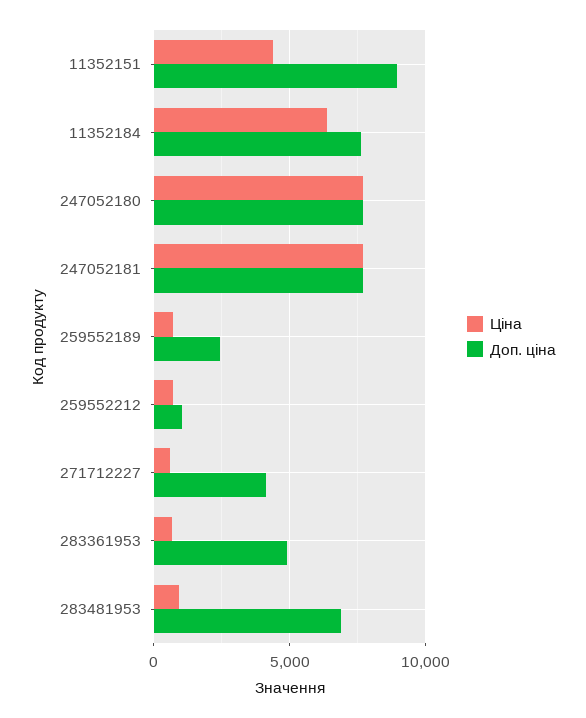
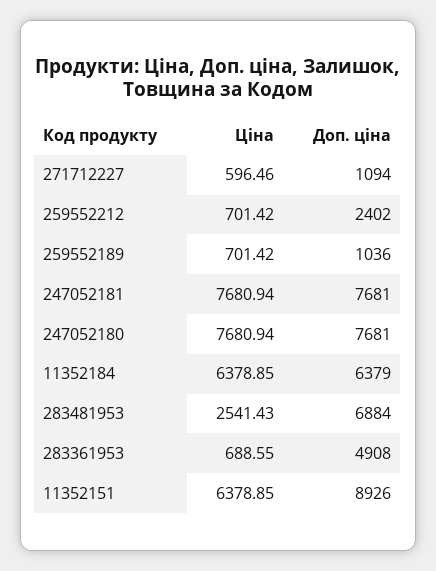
  {
    "Ціна": {
-     "11352151": 4500,
+     "11352151": 6378.85,
      "11352184": 6378.85,
      "247052180": 7680.94,
      "247052181": 7680.94,
      "259552189": 701.42,
      "259552212": 701.42,
      "271712227": 596.46,
      "283361953": 688.55,
-     "283481953": 1000
+     "283481953": 2541.43
    },
    "Доп. ціна": {
      "11352151": 8926,
-     "11352184": 7500,
+     "11352184": 6379,
      "247052180": 7681,
      "247052181": 7681,
-     "259552189": 2500,
+     "259552189": 1036,
-     "259552212": 1000,
+     "259552212": 2402,
-     "271712227": 4000,
+     "271712227": 1094,
      "283361953": 4908,
      "283481953": 6884
    }
  }

